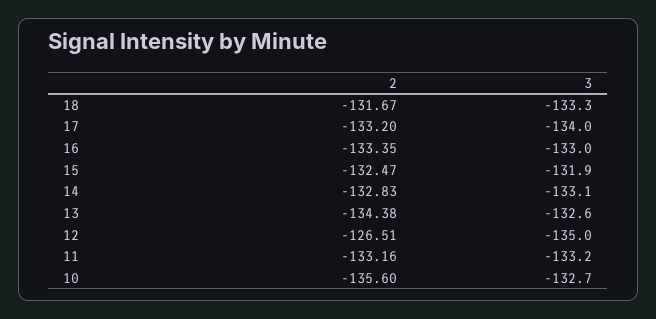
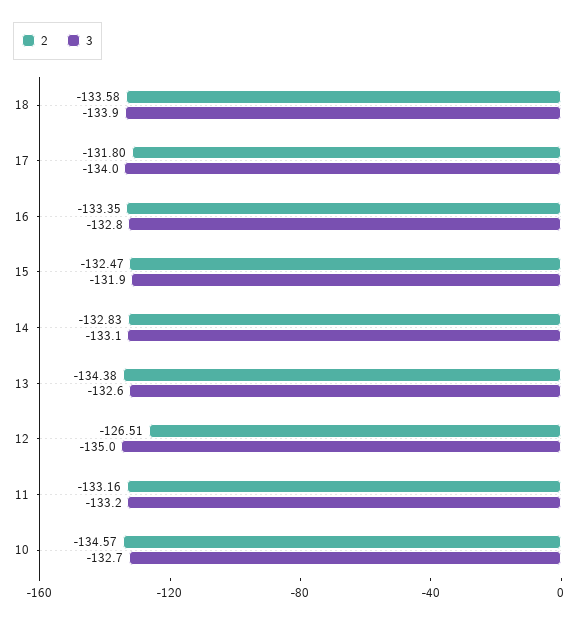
  {
    "2": {
-     "18": -131.67,
+     "18": -133.58,
-     "17": -133.2,
+     "17": -131.8,
      "16": -133.35,
      "15": -132.47,
      "14": -132.83,
      "13": -134.38,
      "12": -126.51,
      "11": -133.16,
-     "10": -135.6
+     "10": -134.57
    },
    "3": {
-     "18": -133.3,
+     "18": -133.9,
      "17": -134,
-     "16": -133,
+     "16": -132.8,
      "15": -131.9,
      "14": -133.1,
      "13": -132.6,
      "12": -135,
      "11": -133.2,
      "10": -132.7
    }
  }

